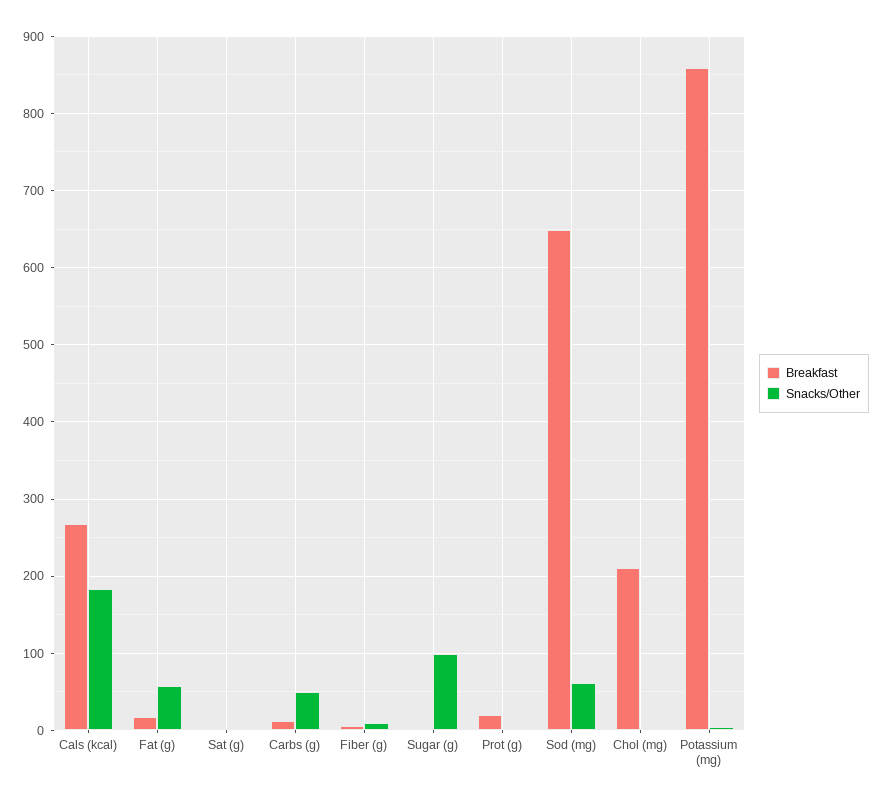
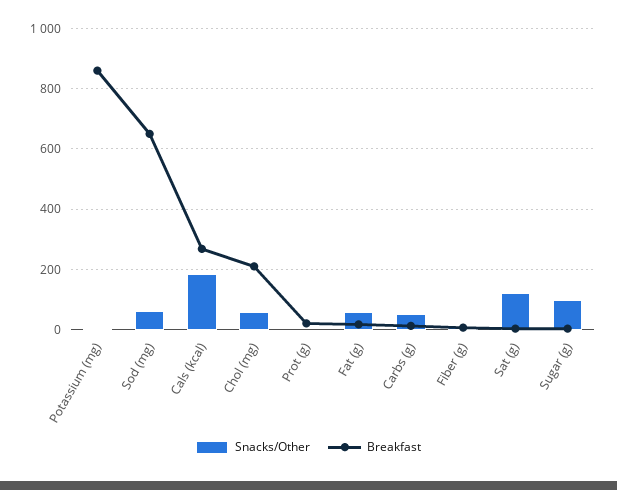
  {
    "Breakfast": {
      "Cals (kcal)": 270,
      "Fat (g)": 20,
      "Sat (g)": 0,
      "Carbs (g)": 10,
      "Fiber (g)": 10,
      "Sugar (g)": 0,
      "Prot (g)": 20,
      "Sod (mg)": 650,
      "Chol (mg)": 210,
      "Potassium (mg)": 860
    },
    "Snacks/Other": {
      "Cals (kcal)": 180,
      "Fat (g)": 60,
-     "Sat (g)": 0,
+     "Sat (g)": 120,
      "Carbs (g)": 50,
      "Fiber (g)": 10,
      "Sugar (g)": 100,
      "Prot (g)": 0,
      "Sod (mg)": 60,
-     "Chol (mg)": 0,
+     "Chol (mg)": 60,
      "Potassium (mg)": 0
    }
  }

